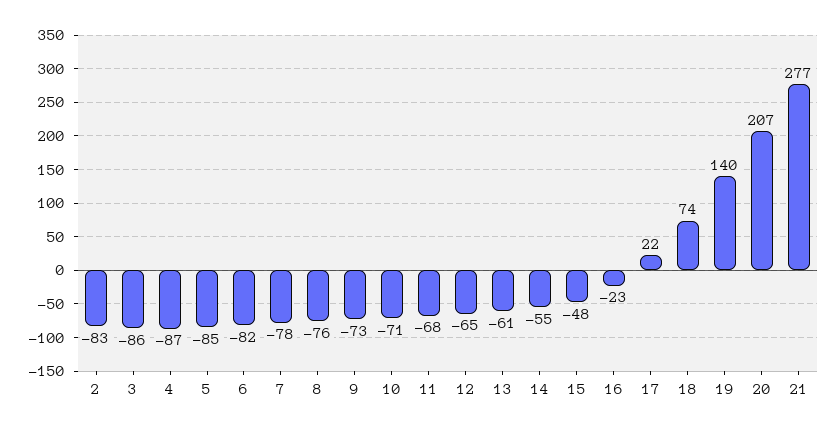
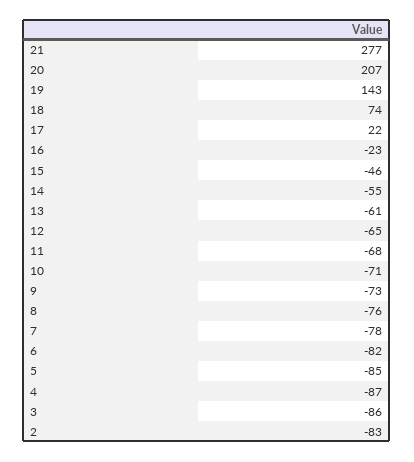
  {
    "2": -83,
    "3": -86,
    "4": -87,
    "5": -85,
    "6": -82,
    "7": -78,
    "8": -76,
    "9": -73,
    "10": -71,
    "11": -68,
    "12": -65,
    "13": -61,
    "14": -55,
-   "15": -48,
+   "15": -46,
    "16": -23,
    "17": 22,
    "18": 74,
-   "19": 140,
+   "19": 143,
    "20": 207,
    "21": 277
  }

